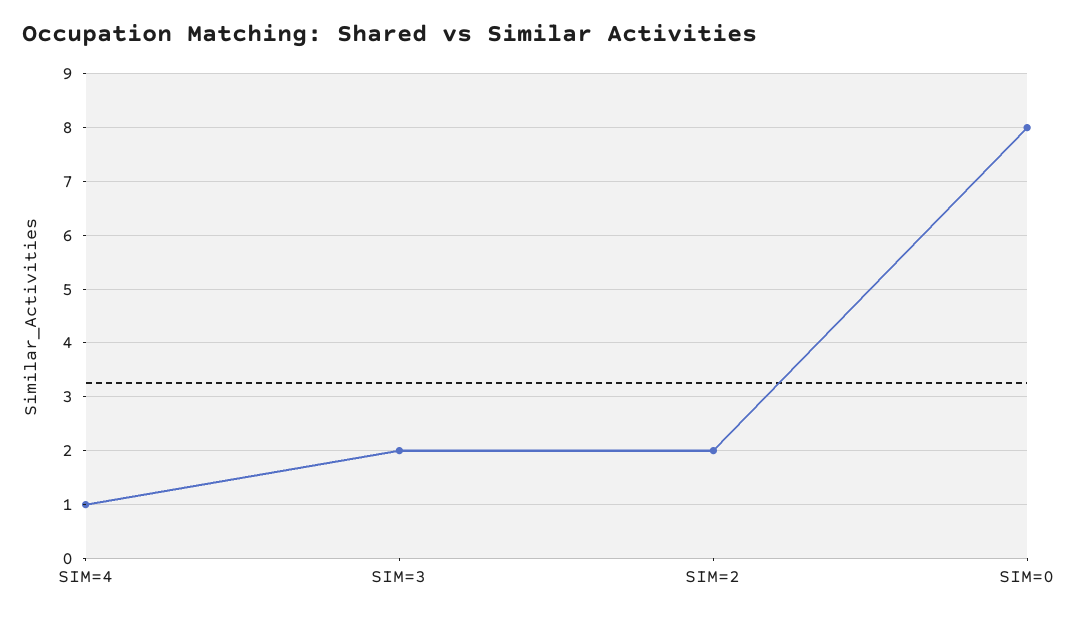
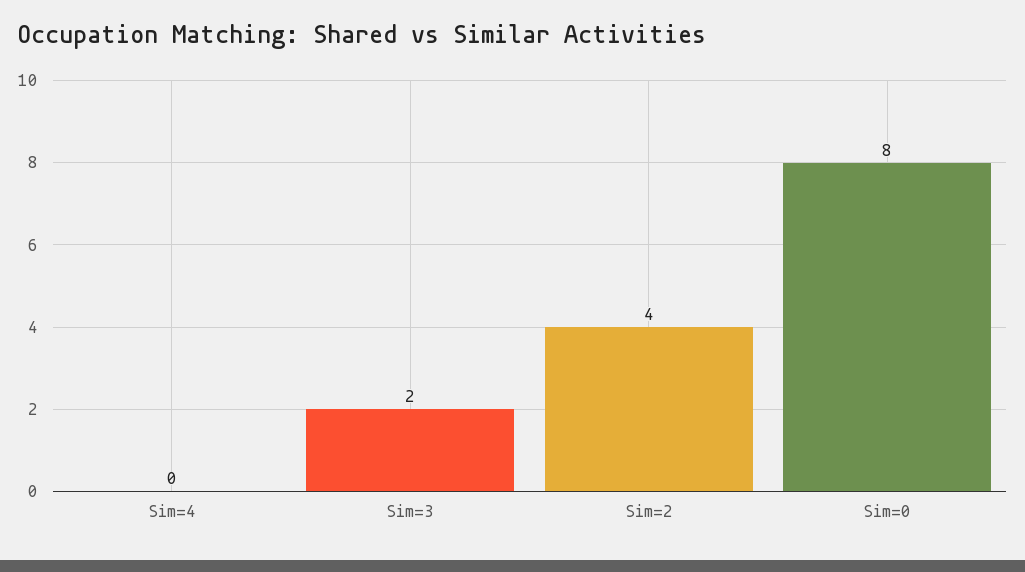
  {
-   "SIM=4": 1,
+   "SIM=4": 0,
    "SIM=3": 2,
-   "SIM=2": 2,
+   "SIM=2": 4,
    "SIM=0": 8
  }

